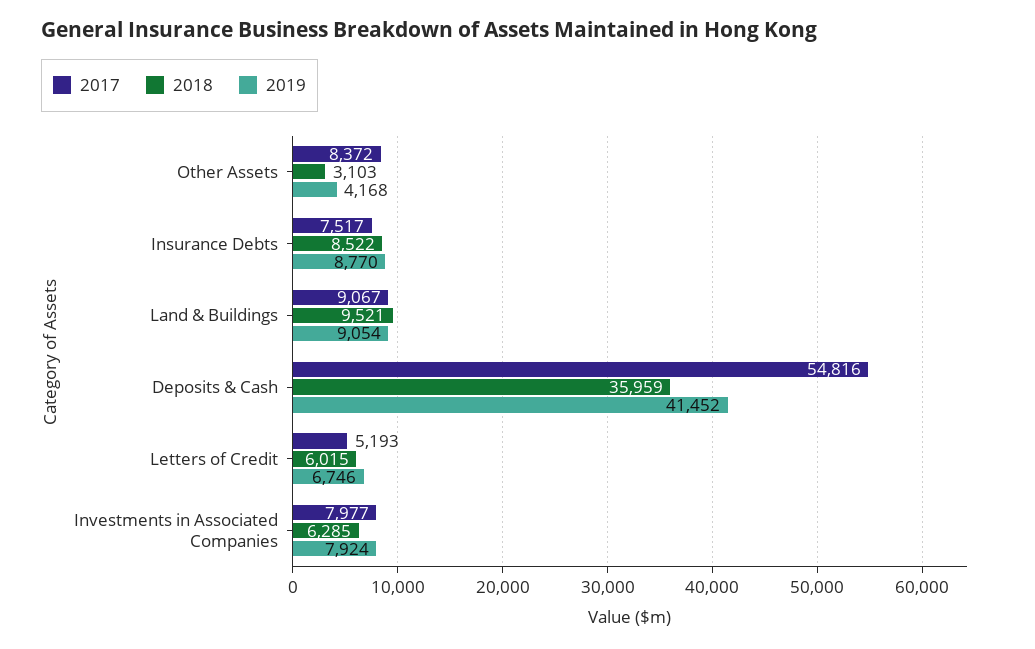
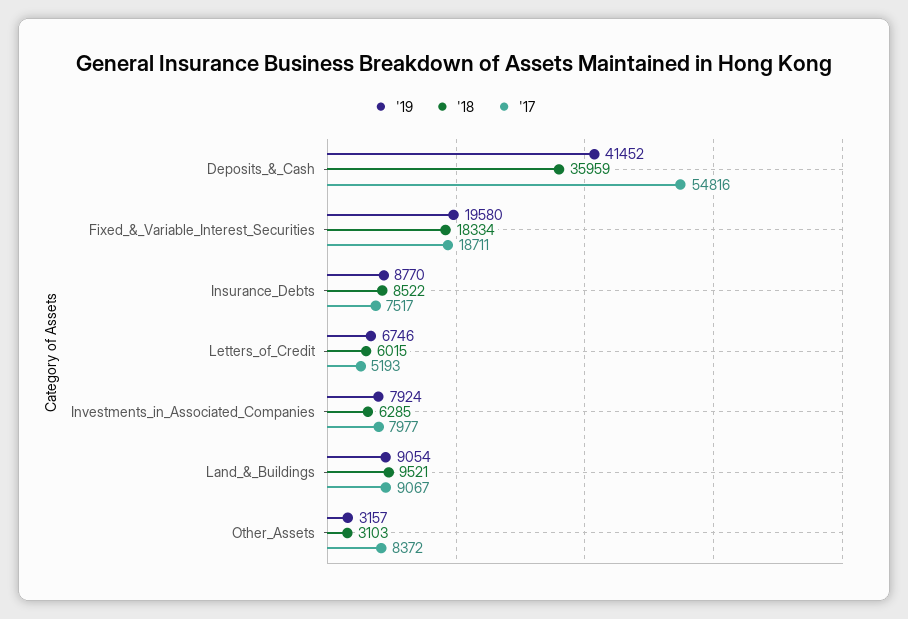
  {
    "2017": {
      "Other Assets": 8372,
      "Insurance Debts": 7517,
      "Land & Buildings": 9067,
      "Deposits & Cash": 54816,
      "Letters of Credit": 5193,
-     "Investments in Associated Companies": 7977
+     "Investments in Associated Companies": 7977,
+     "Fixed_&_Variable_Interest_Securities": 18711
    },
    "2018": {
      "Other Assets": 3103,
      "Insurance Debts": 8522,
      "Land & Buildings": 9521,
      "Deposits & Cash": 35959,
      "Letters of Credit": 6015,
-     "Investments in Associated Companies": 6285
+     "Investments in Associated Companies": 6285,
+     "Fixed_&_Variable_Interest_Securities": 18334
    },
    "2019": {
-     "Other Assets": 4168,
+     "Other Assets": 3157,
      "Insurance Debts": 8770,
      "Land & Buildings": 9054,
      "Deposits & Cash": 41452,
      "Letters of Credit": 6746,
-     "Investments in Associated Companies": 7924
+     "Investments in Associated Companies": 7924,
+     "Fixed_&_Variable_Interest_Securities": 19580
    }
  }

